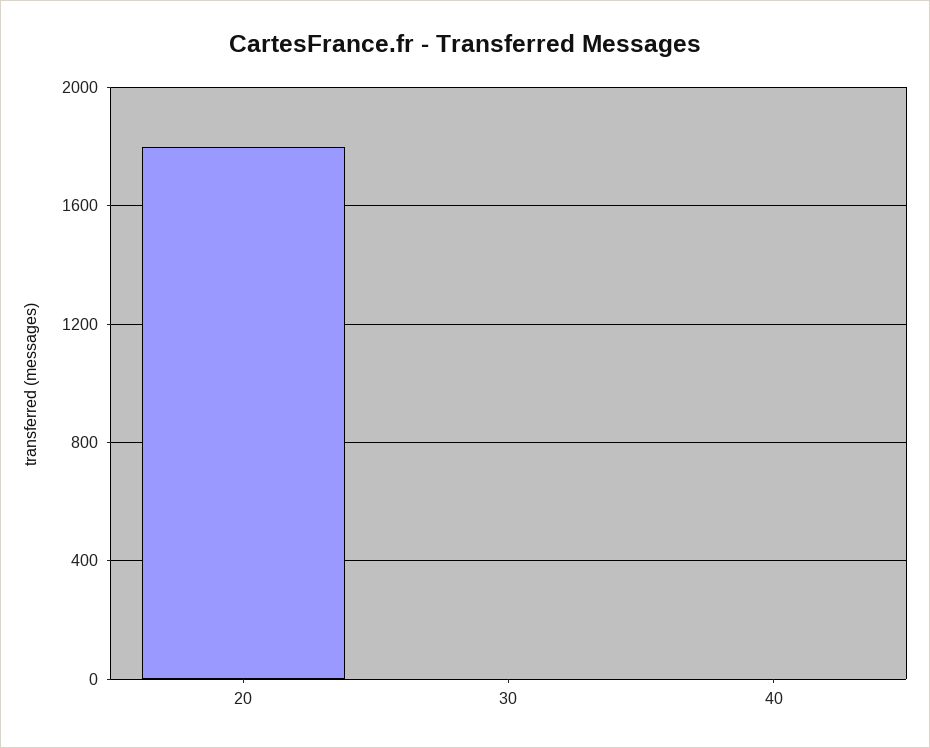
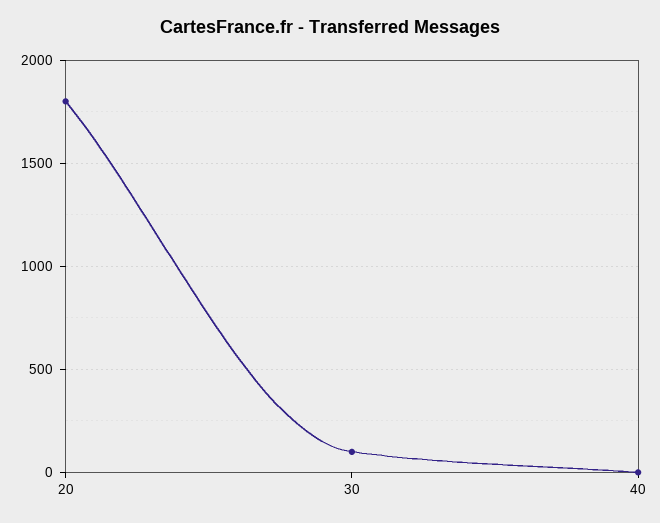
  {
    "20": 1800,
-   "30": 0,
+   "30": 100,
    "40": 0
  }

